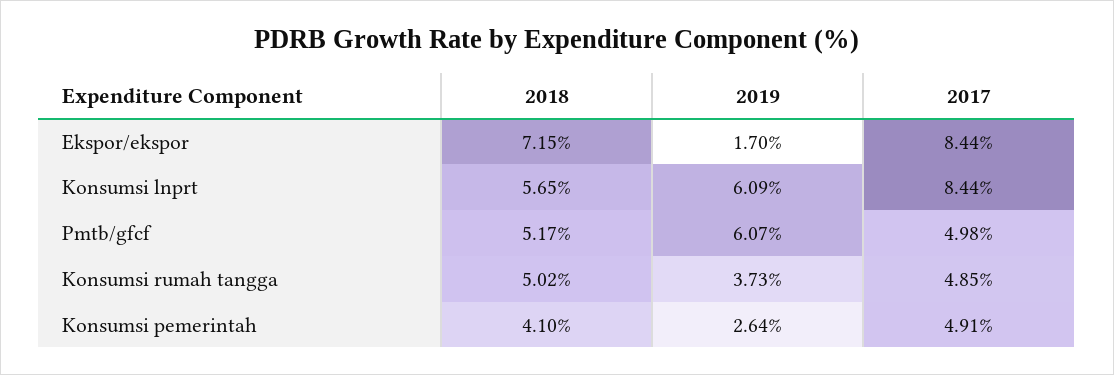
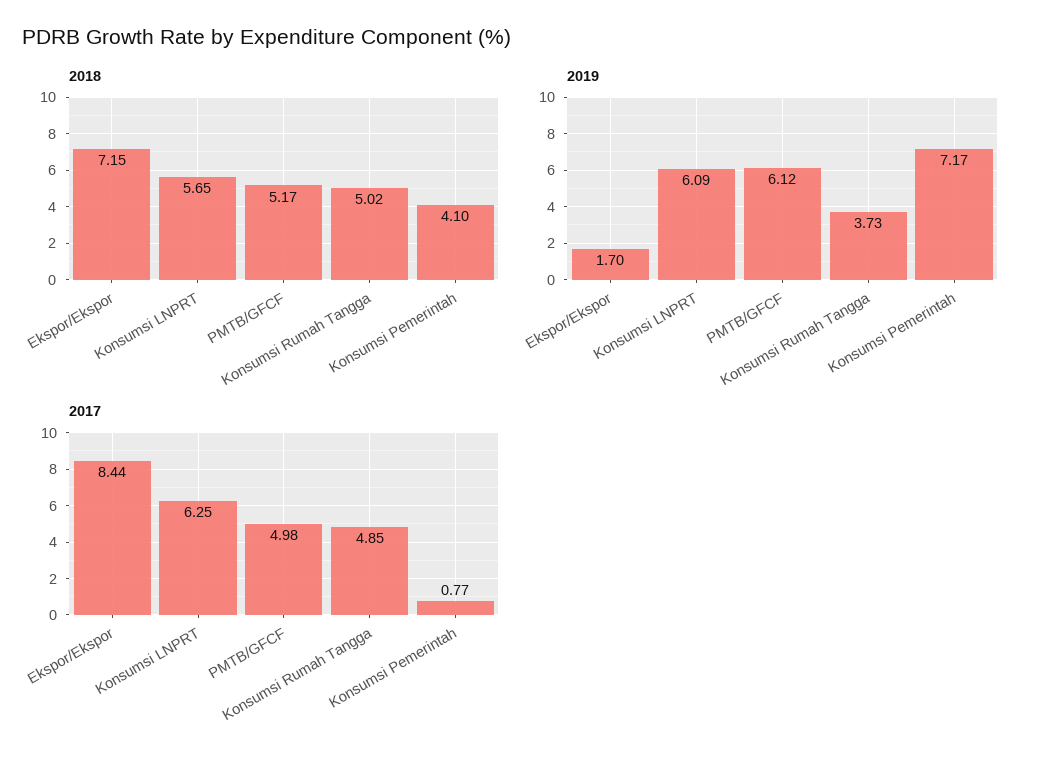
  {
    "2018": {
      "Ekspor/ekspor": 7.15,
      "Konsumsi lnprt": 5.65,
      "Pmtb/gfcf": 5.17,
      "Konsumsi rumah tangga": 5.02,
      "Konsumsi pemerintah": 4.1
    },
    "2019": {
      "Ekspor/ekspor": 1.7,
      "Konsumsi lnprt": 6.09,
-     "Pmtb/gfcf": 6.07,
+     "Pmtb/gfcf": 6.12,
      "Konsumsi rumah tangga": 3.73,
-     "Konsumsi pemerintah": 2.64
+     "Konsumsi pemerintah": 7.17
    },
    "2017": {
      "Ekspor/ekspor": 8.44,
-     "Konsumsi lnprt": 8.44,
+     "Konsumsi lnprt": 6.25,
      "Pmtb/gfcf": 4.98,
      "Konsumsi rumah tangga": 4.85,
-     "Konsumsi pemerintah": 4.91
+     "Konsumsi pemerintah": 0.77
    }
  }

